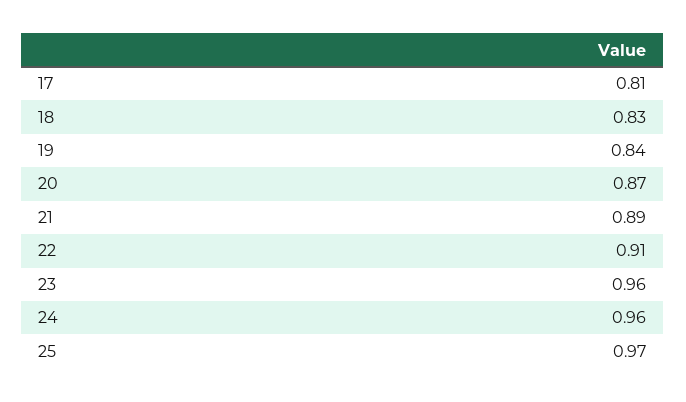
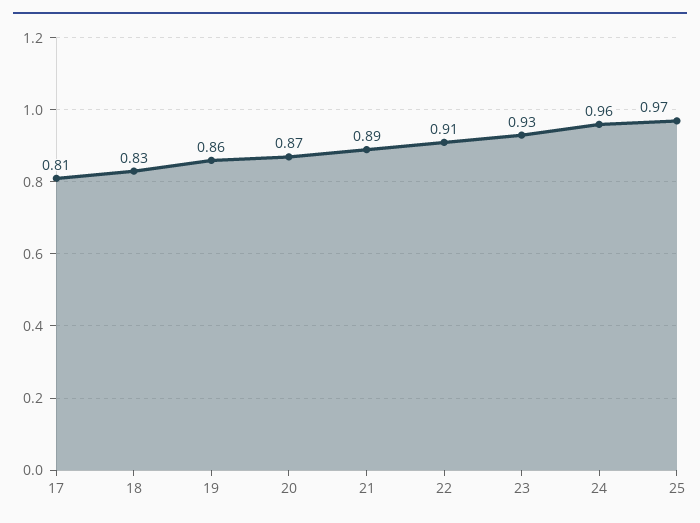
  {
    "17": 0.81,
    "18": 0.83,
-   "19": 0.84,
+   "19": 0.86,
    "20": 0.87,
    "21": 0.89,
    "22": 0.91,
-   "23": 0.96,
+   "23": 0.93,
    "24": 0.96,
    "25": 0.97
  }

